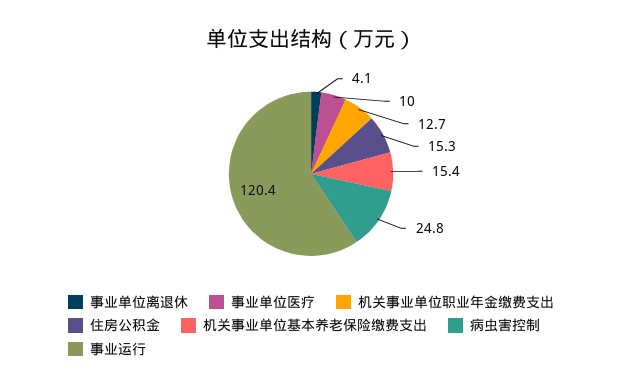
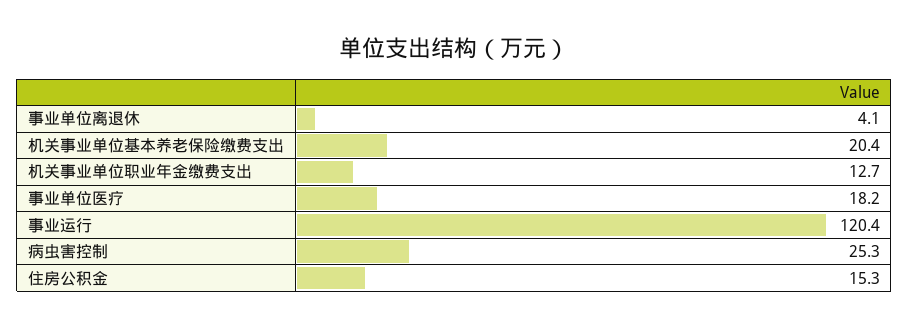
  {
    "事业单位离退休": 4.1,
-   "事业单位医疗": 10,
+   "事业单位医疗": 18.2,
    "机关事业单位职业年金缴费支出": 12.7,
    "住房公积金": 15.3,
-   "机关事业单位基本养老保险缴费支出": 15.4,
+   "机关事业单位基本养老保险缴费支出": 20.4,
-   "病虫害控制": 24.8,
+   "病虫害控制": 25.3,
    "事业运行": 120.4
  }

